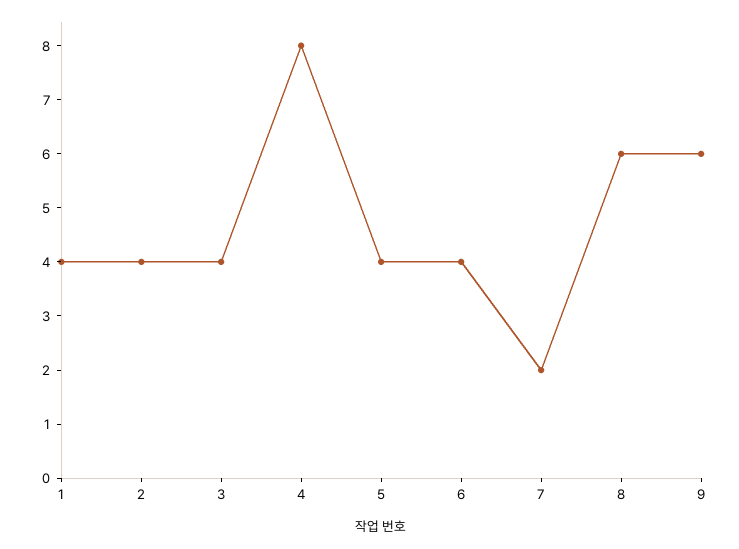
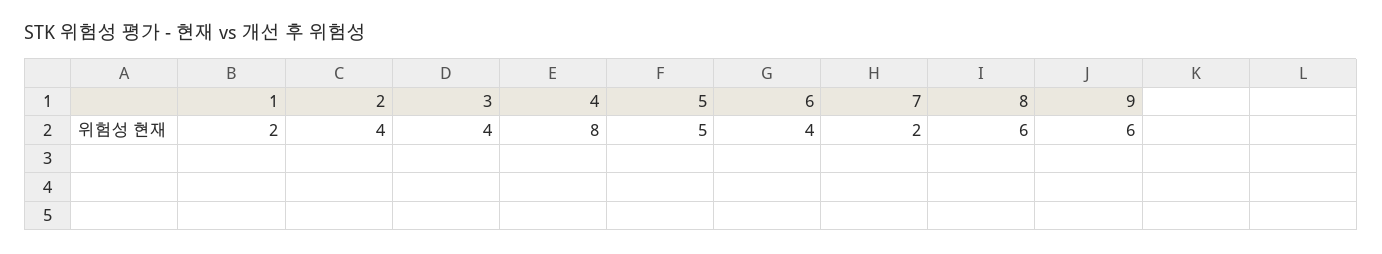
  {
-   "1": 4,
+   "1": 2,
    "2": 4,
    "3": 4,
    "4": 8,
-   "5": 4,
+   "5": 5,
    "6": 4,
    "7": 2,
    "8": 6,
    "9": 6
  }

